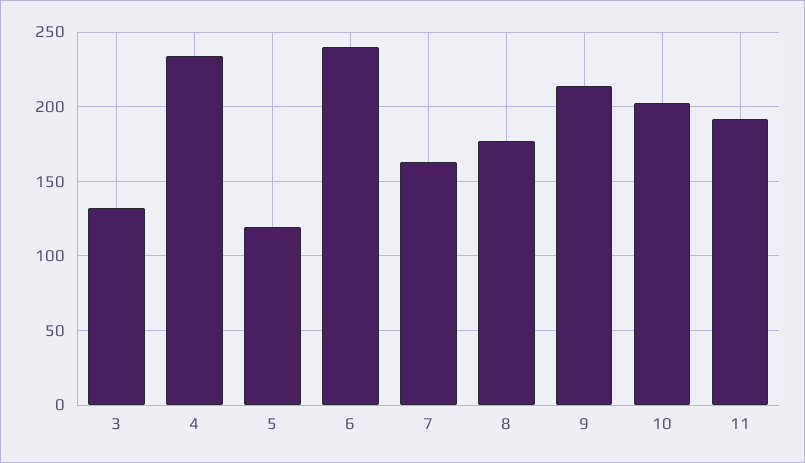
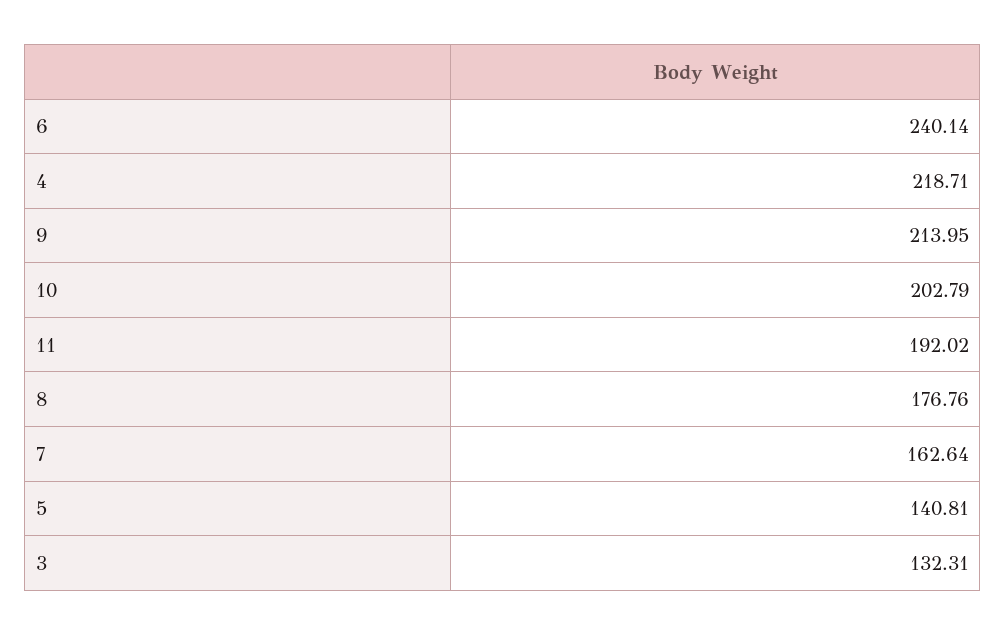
  {
    "3": 132.31,
-   "4": 235,
+   "4": 218.71,
-   "5": 120,
+   "5": 140.81,
    "6": 240.14,
    "7": 162.64,
    "8": 176.76,
    "9": 213.95,
    "10": 202.79,
    "11": 192.02
  }

